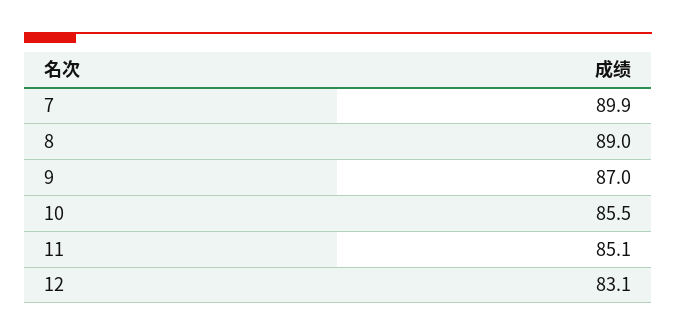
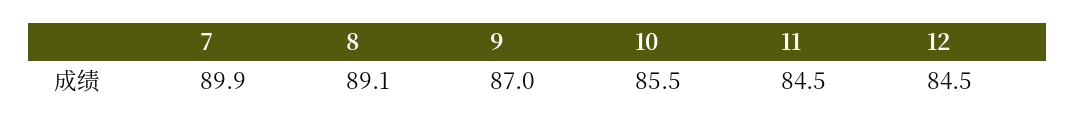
  {
    "7": 89.9,
-   "8": 89,
+   "8": 89.1,
    "9": 87,
    "10": 85.5,
-   "11": 85.1,
+   "11": 84.5,
-   "12": 83.1
+   "12": 84.5
  }

